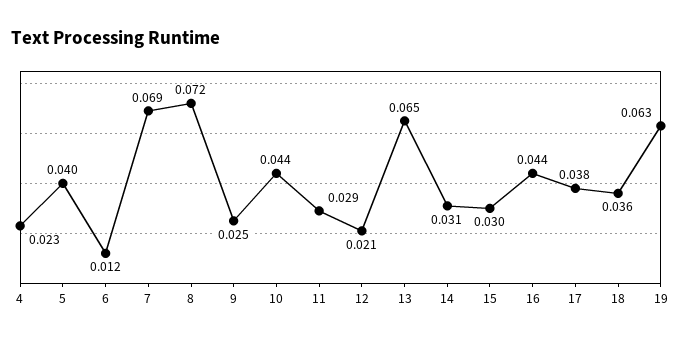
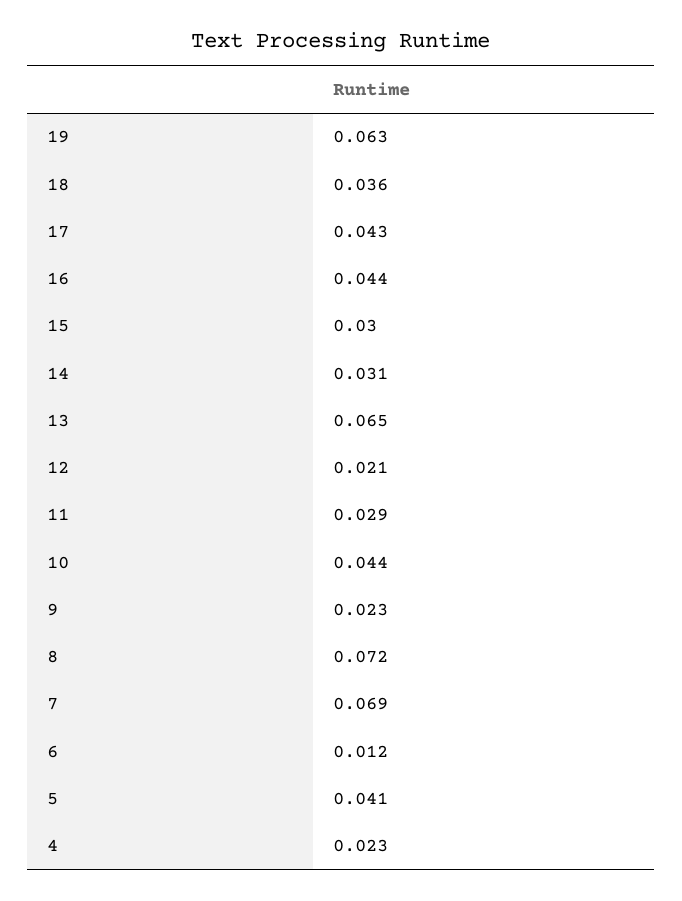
  {
    "4": 0.023,
-   "5": 0.04,
+   "5": 0.041,
    "6": 0.012,
    "7": 0.069,
    "8": 0.072,
-   "9": 0.025,
+   "9": 0.023,
    "10": 0.044,
    "11": 0.029,
    "12": 0.021,
    "13": 0.065,
    "14": 0.031,
    "15": 0.03,
    "16": 0.044,
-   "17": 0.038,
+   "17": 0.043,
    "18": 0.036,
    "19": 0.063
  }

